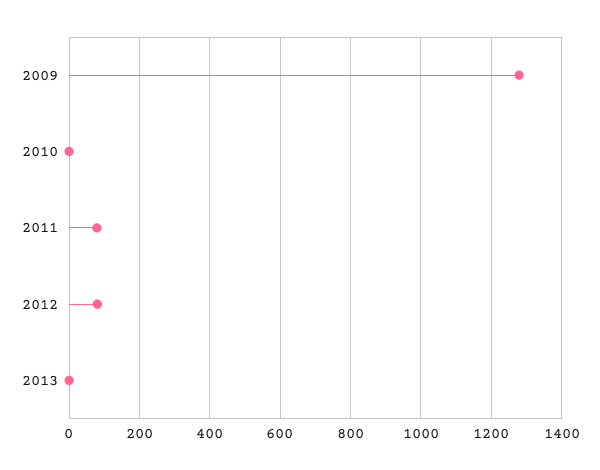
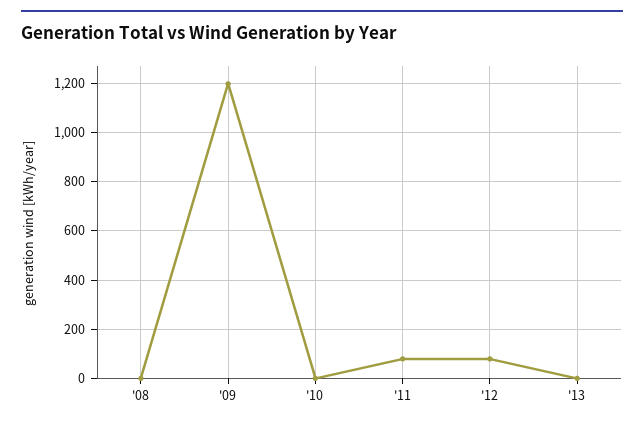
  {
-   "2009": 1280,
+   "2009": 1200,
    "2010": 0,
    "2011": 80,
    "2012": 80,
-   "2013": 0
+   "2013": 0,
+   "'08": 0
  }

